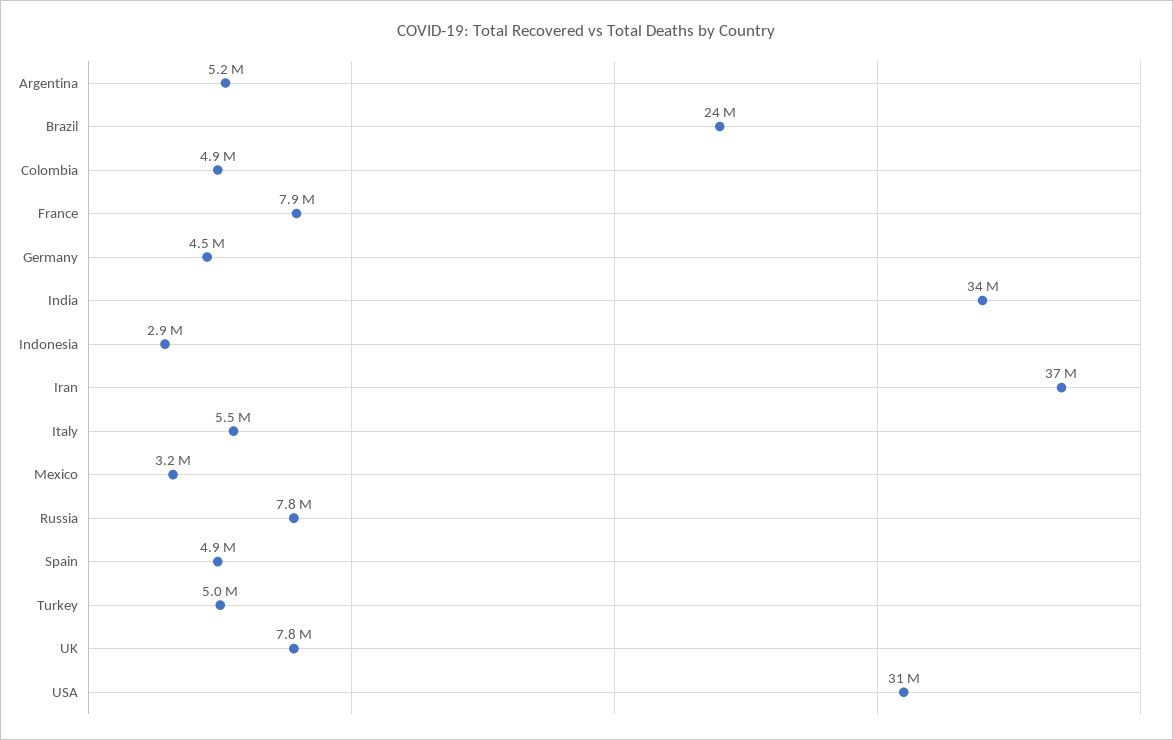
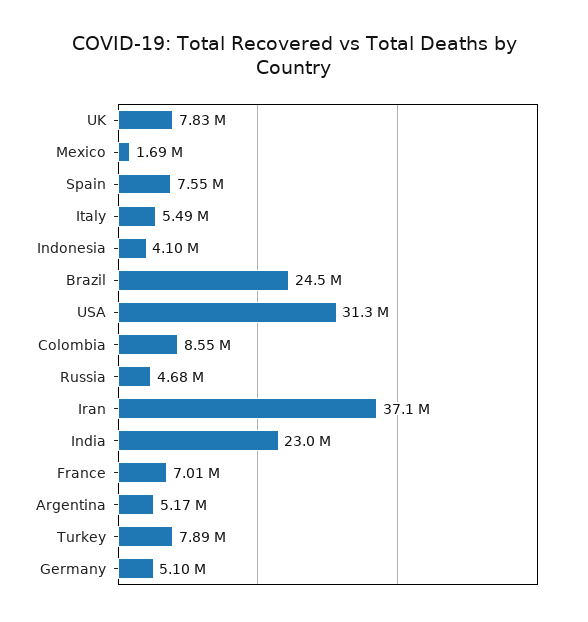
  {
    "Argentina": 5170000,
    "Brazil": 24500000,
-   "Colombia": 4900000,
+   "Colombia": 8550000,
-   "France": 7900000,
+   "France": 7010000,
-   "Germany": 4500000,
+   "Germany": 5100000,
-   "India": 34000000,
+   "India": 23000000,
-   "Indonesia": 2900000,
+   "Indonesia": 4100000,
    "Iran": 37100000,
    "Italy": 5490000,
-   "Mexico": 3200000,
+   "Mexico": 1690000,
-   "Russia": 7800000,
+   "Russia": 4680000,
-   "Spain": 4900000,
+   "Spain": 7550000,
-   "Turkey": 5000000,
+   "Turkey": 7890000,
    "UK": 7830000,
    "USA": 31300000
  }

